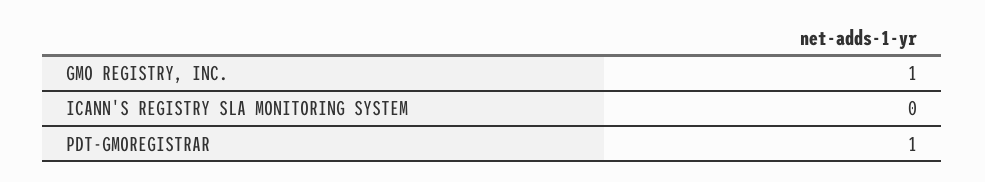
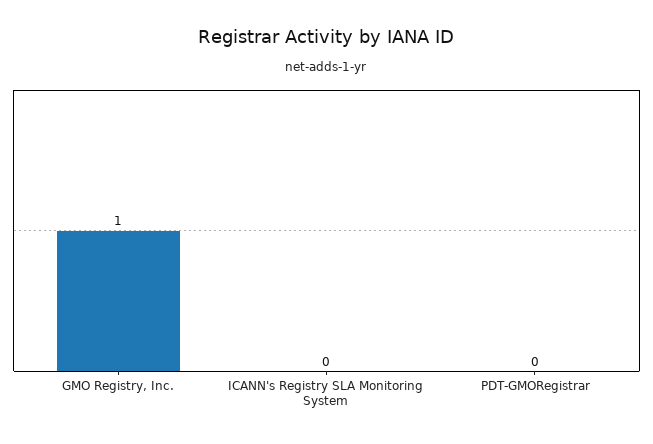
  {
    "GMO REGISTRY, INC.": 1,
    "ICANN'S REGISTRY SLA MONITORING SYSTEM": 0,
-   "PDT-GMOREGISTRAR": 1
+   "PDT-GMOREGISTRAR": 0
  }

